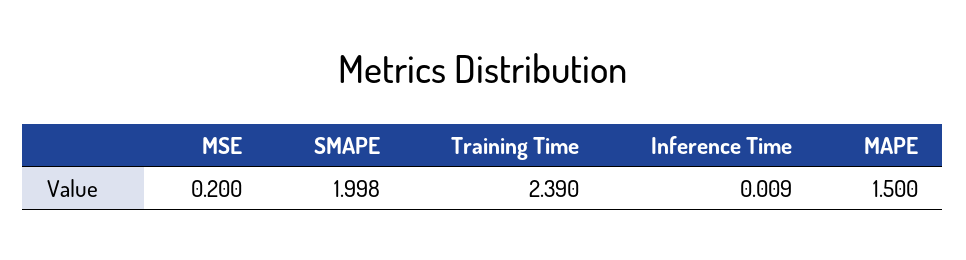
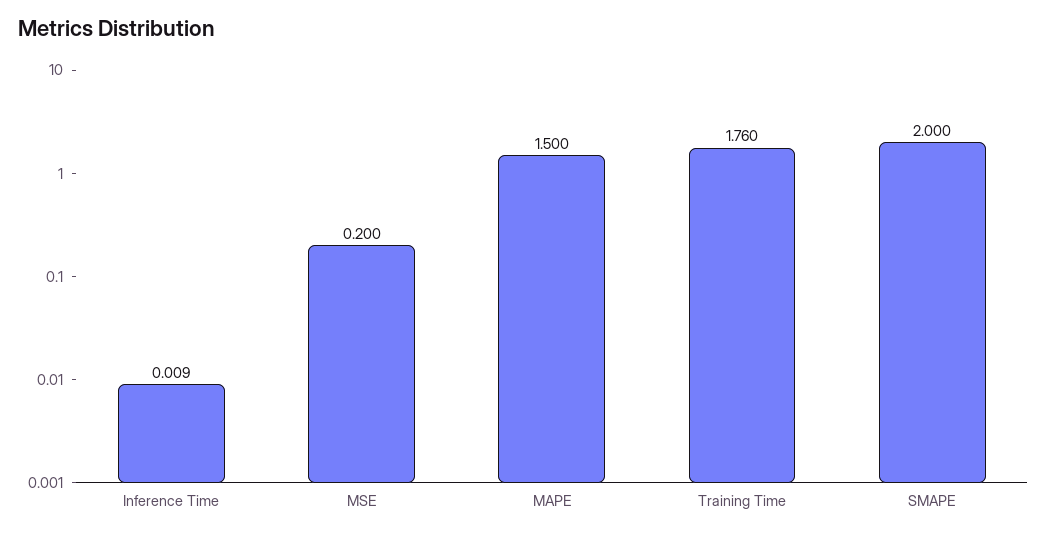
  {
    "MSE": 0.2,
-   "SMAPE": 1.998,
+   "SMAPE": 2,
-   "Training Time": 2.39,
+   "Training Time": 1.76,
    "Inference Time": 0.009,
    "MAPE": 1.5
  }

